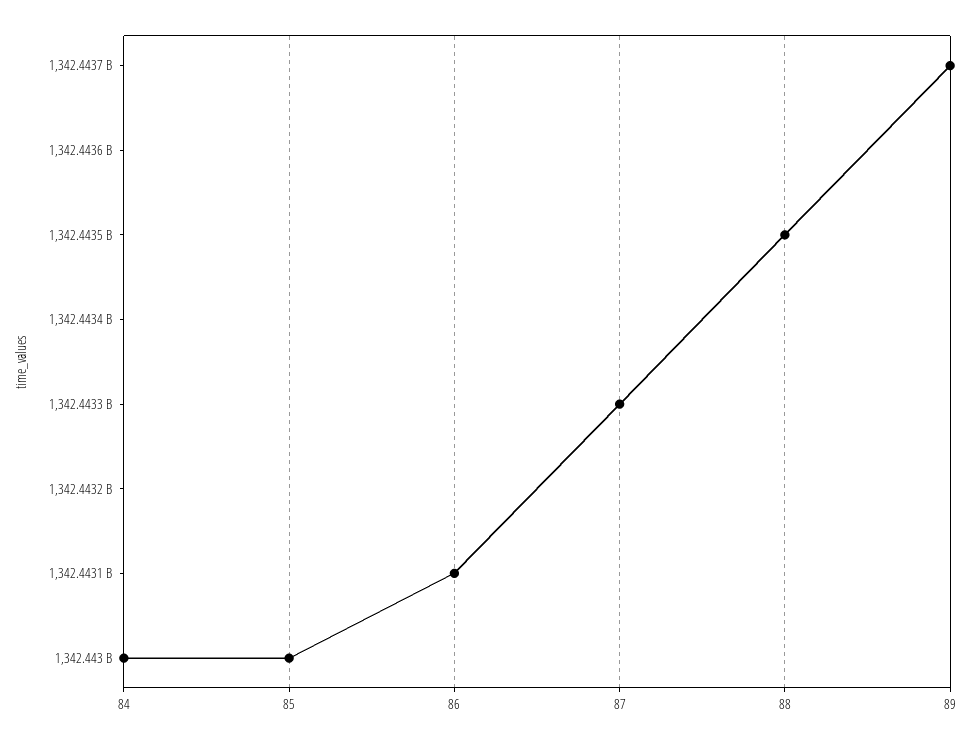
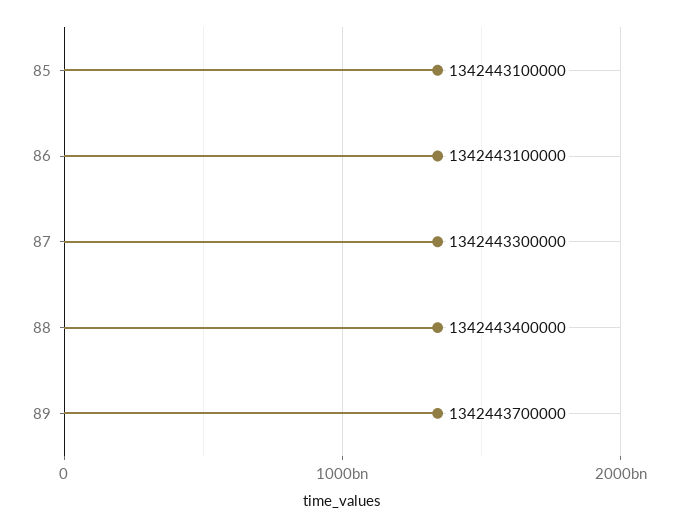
  {
-   "84": 1342443000000,
-   "85": 1342443000000,
+   "85": 1342443100000,
    "86": 1342443100000,
    "87": 1342443300000,
-   "88": 1342443500000,
+   "88": 1342443400000,
    "89": 1342443700000
  }

